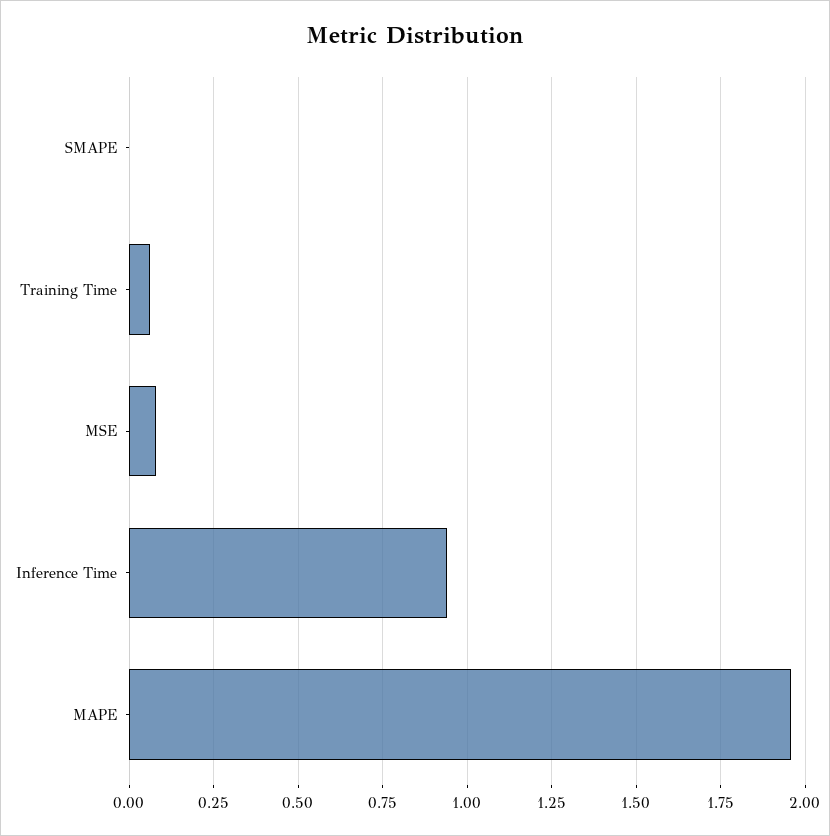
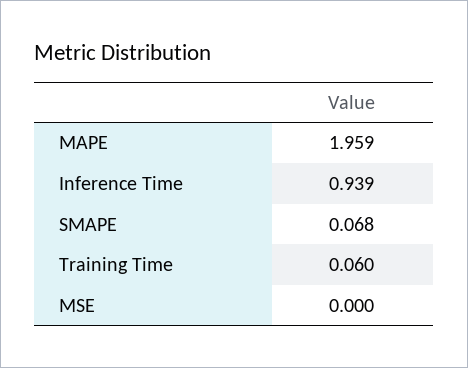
  {
-   "SMAPE": 0,
+   "SMAPE": 0.068,
    "Training Time": 0.06,
-   "MSE": 0.075,
+   "MSE": 0,
    "Inference Time": 0.939,
    "MAPE": 1.959
  }

